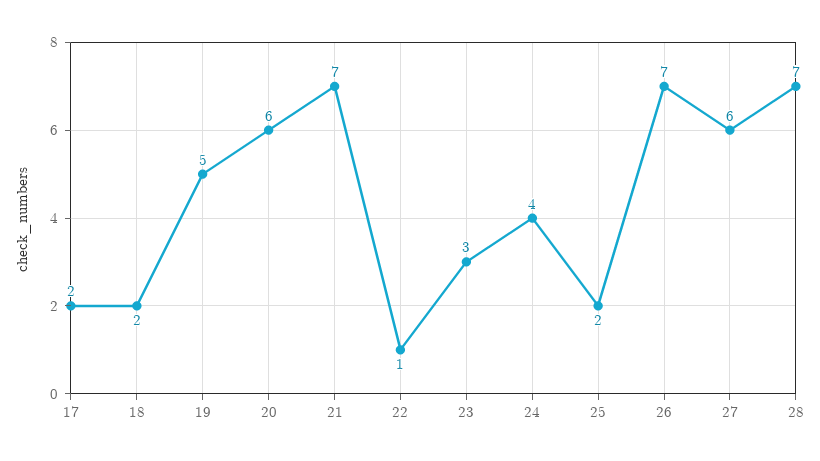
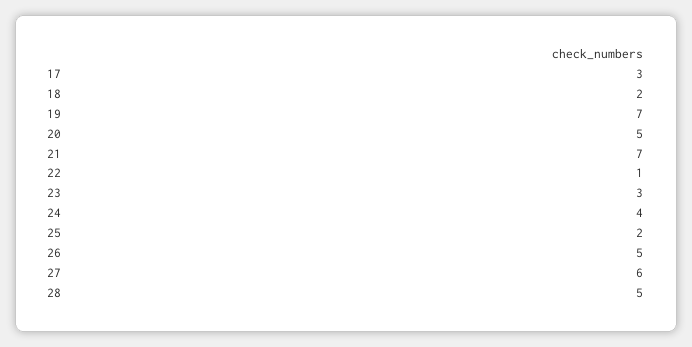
  {
-   "17": 2,
+   "17": 3,
    "18": 2,
-   "19": 5,
+   "19": 7,
-   "20": 6,
+   "20": 5,
    "21": 7,
    "22": 1,
    "23": 3,
    "24": 4,
    "25": 2,
-   "26": 7,
+   "26": 5,
    "27": 6,
-   "28": 7
+   "28": 5
  }

